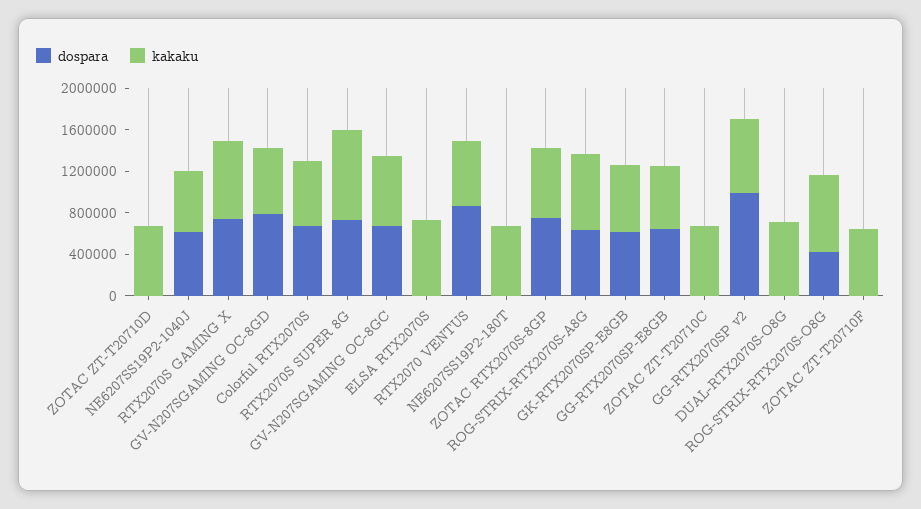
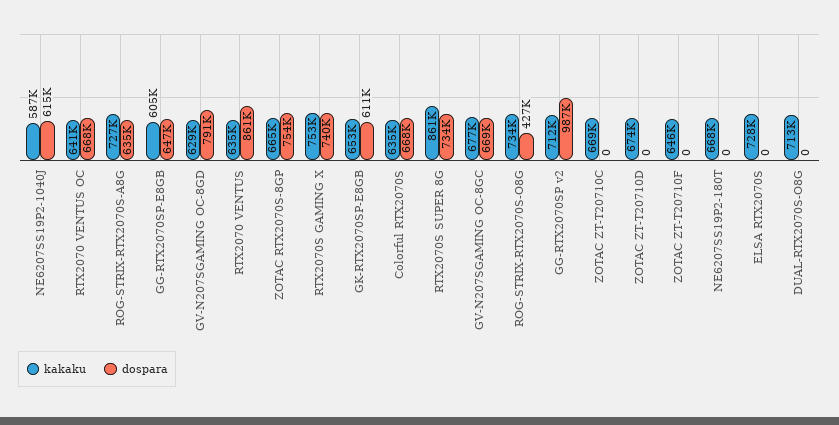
  {
    "dospara": {
      "ZOTAC ZT-T20710D": 0,
      "NE6207SS19P2-1040J": 615000,
      "RTX2070S GAMING X": 740000,
      "GV-N207SGAMING OC-8GD": 791000,
      "Colorful RTX2070S": 668000,
      "RTX2070S SUPER 8G": 734000,
      "GV-N207SGAMING OC-8GC": 669000,
      "ELSA RTX2070S": 0,
      "RTX2070 VENTUS": 861000,
      "NE6207SS19P2-180T": 0,
      "ZOTAC RTX2070S-8GP": 754000,
      "ROG-STRIX-RTX2070S-A8G": 635000,
      "GK-RTX2070SP-E8GB": 611000,
      "GG-RTX2070SP-E8GB": 647000,
      "ZOTAC ZT-T20710C": 0,
      "GG-RTX2070SP v2": 987000,
      "DUAL-RTX2070S-O8G": 0,
      "ROG-STRIX-RTX2070S-O8G": 427000,
-     "ZOTAC ZT-T20710F": 0
+     "ZOTAC ZT-T20710F": 0,
+     "RTX2070 VENTUS OC": 668000
    },
    "kakaku": {
      "ZOTAC ZT-T20710D": 674000,
      "NE6207SS19P2-1040J": 587000,
      "RTX2070S GAMING X": 753000,
      "GV-N207SGAMING OC-8GD": 629000,
      "Colorful RTX2070S": 635000,
      "RTX2070S SUPER 8G": 861000,
      "GV-N207SGAMING OC-8GC": 677000,
      "ELSA RTX2070S": 728000,
      "RTX2070 VENTUS": 635000,
      "NE6207SS19P2-180T": 668000,
      "ZOTAC RTX2070S-8GP": 665000,
      "ROG-STRIX-RTX2070S-A8G": 727000,
      "GK-RTX2070SP-E8GB": 653000,
      "GG-RTX2070SP-E8GB": 605000,
      "ZOTAC ZT-T20710C": 669000,
      "GG-RTX2070SP v2": 712000,
      "DUAL-RTX2070S-O8G": 713000,
      "ROG-STRIX-RTX2070S-O8G": 734000,
-     "ZOTAC ZT-T20710F": 646000
+     "ZOTAC ZT-T20710F": 646000,
+     "RTX2070 VENTUS OC": 641000
    }
  }

